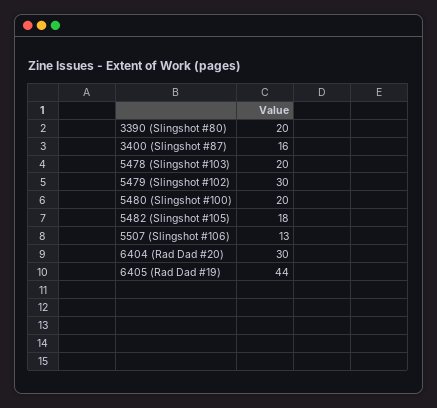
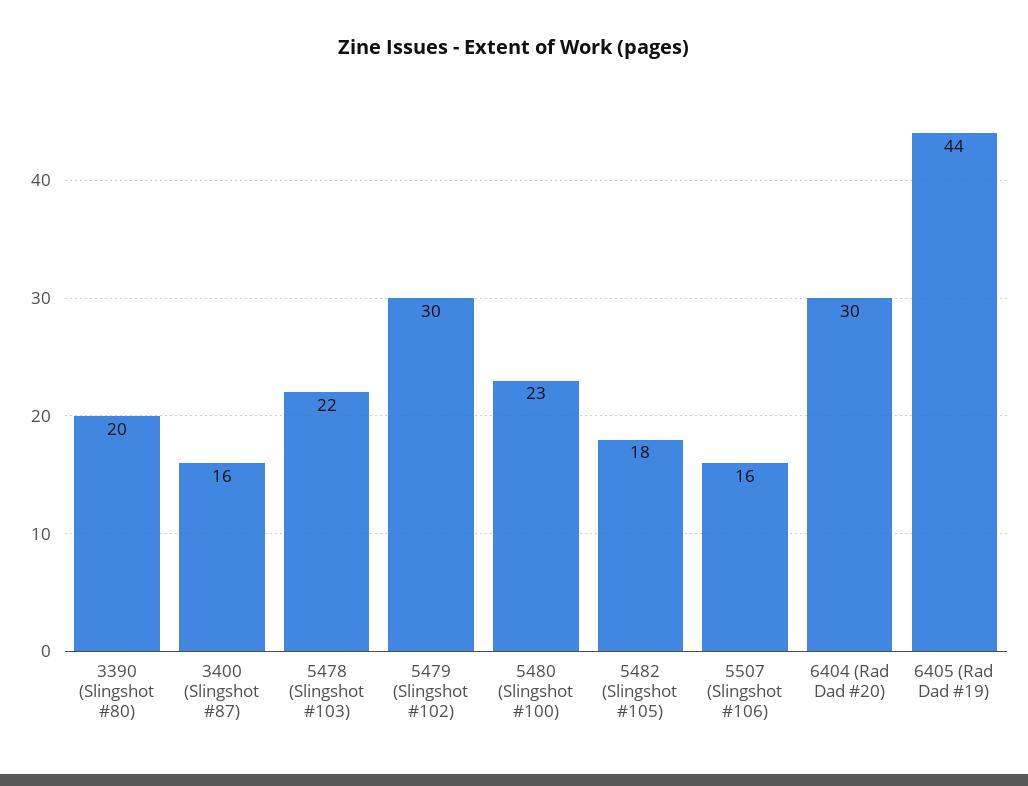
  {
    "3390 (Slingshot #80)": 20,
    "3400 (Slingshot #87)": 16,
-   "5478 (Slingshot #103)": 20,
+   "5478 (Slingshot #103)": 22,
    "5479 (Slingshot #102)": 30,
-   "5480 (Slingshot #100)": 20,
+   "5480 (Slingshot #100)": 23,
    "5482 (Slingshot #105)": 18,
-   "5507 (Slingshot #106)": 13,
+   "5507 (Slingshot #106)": 16,
    "6404 (Rad Dad #20)": 30,
    "6405 (Rad Dad #19)": 44
  }

